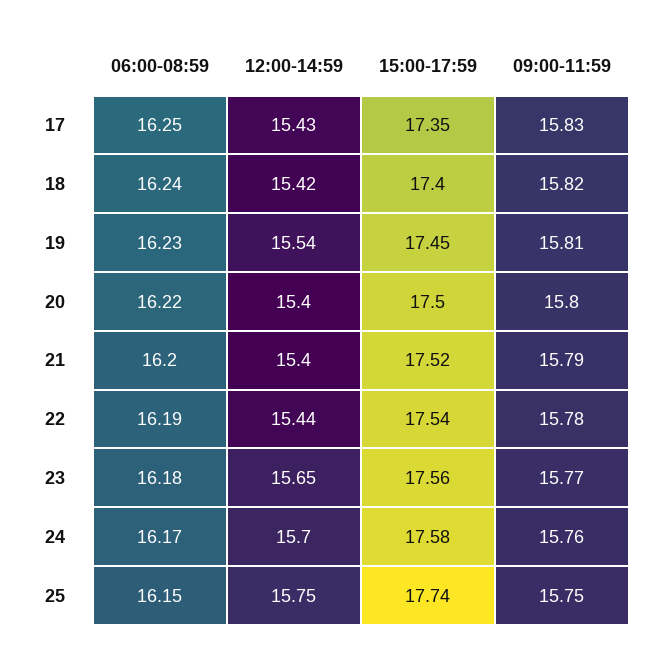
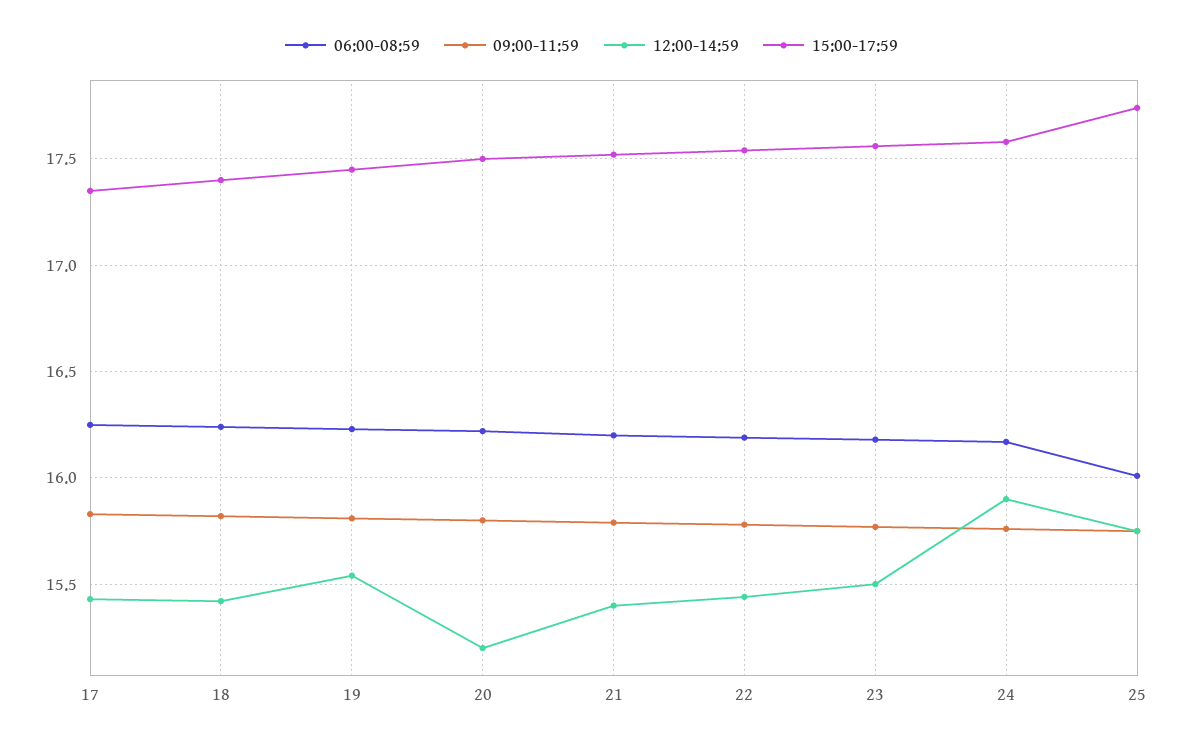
  {
    "06:00-08:59": {
      "17": 16.25,
      "18": 16.24,
      "19": 16.23,
      "20": 16.22,
      "21": 16.2,
      "22": 16.19,
      "23": 16.18,
      "24": 16.17,
-     "25": 16.15
+     "25": 16
    },
    "12:00-14:59": {
      "17": 15.43,
      "18": 15.42,
      "19": 15.54,
-     "20": 15.4,
+     "20": 15.2,
      "21": 15.4,
      "22": 15.44,
-     "23": 15.65,
+     "23": 15.5,
-     "24": 15.7,
+     "24": 15.9,
      "25": 15.75
    },
    "15:00-17:59": {
      "17": 17.35,
      "18": 17.4,
      "19": 17.45,
      "20": 17.5,
      "21": 17.52,
      "22": 17.54,
      "23": 17.56,
      "24": 17.58,
      "25": 17.74
    },
    "09:00-11:59": {
      "17": 15.83,
      "18": 15.82,
      "19": 15.81,
      "20": 15.8,
      "21": 15.79,
      "22": 15.78,
      "23": 15.77,
      "24": 15.76,
      "25": 15.75
    }
  }

